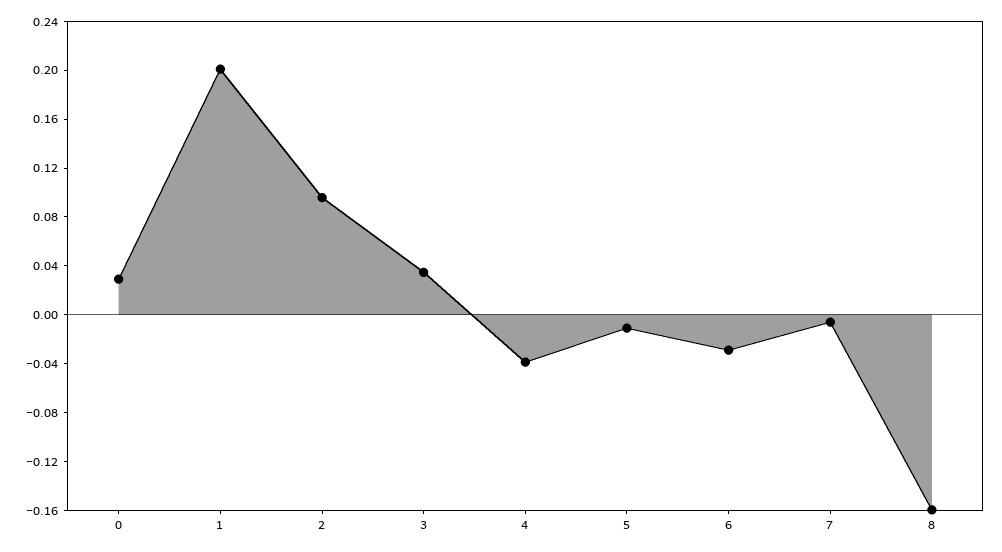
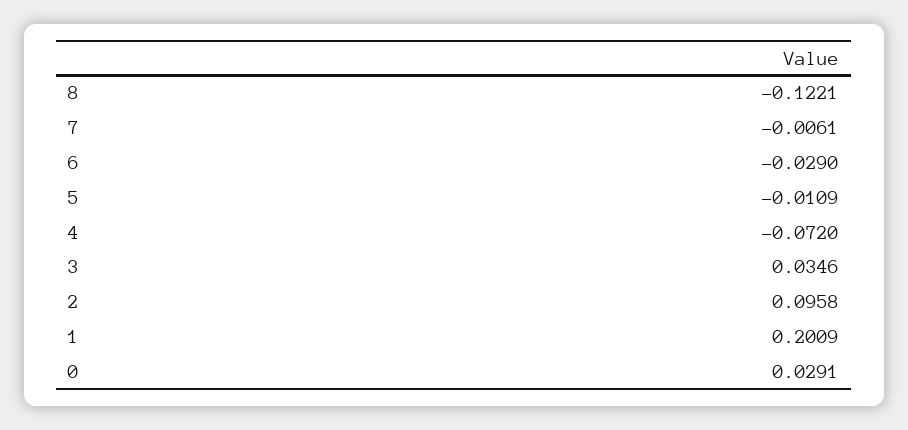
  {
    "0": 0.0291,
    "1": 0.2009,
    "2": 0.0958,
    "3": 0.0346,
-   "4": -0.04,
+   "4": -0.072,
    "5": -0.0109,
    "6": -0.029,
    "7": -0.0061,
-   "8": -0.16
+   "8": -0.1221
  }

